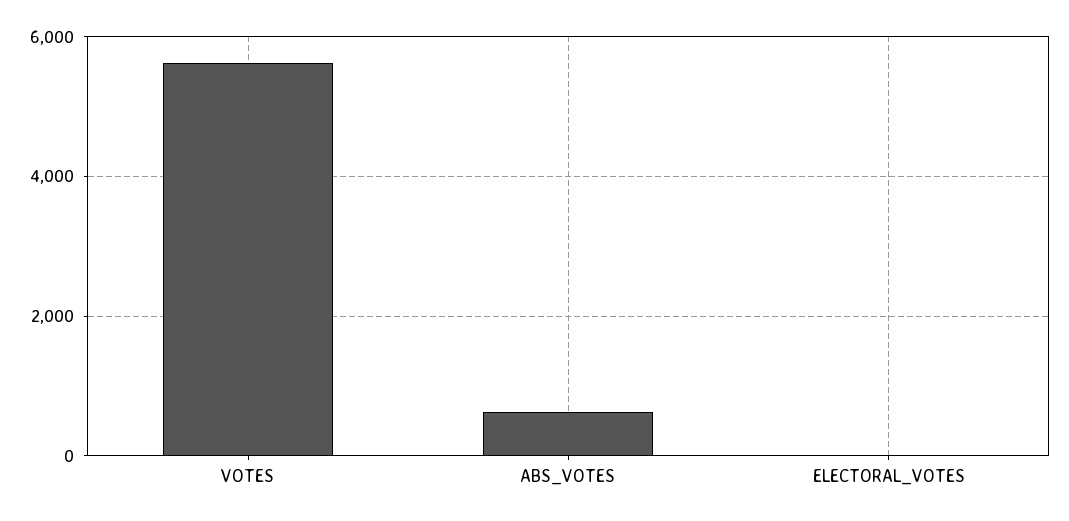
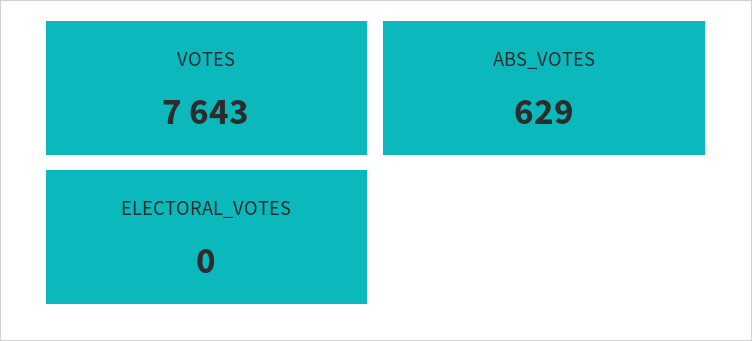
  {
-   "VOTES": 5600,
+   "VOTES": 7643,
    "ABS_VOTES": 629,
    "ELECTORAL_VOTES": 0
  }

